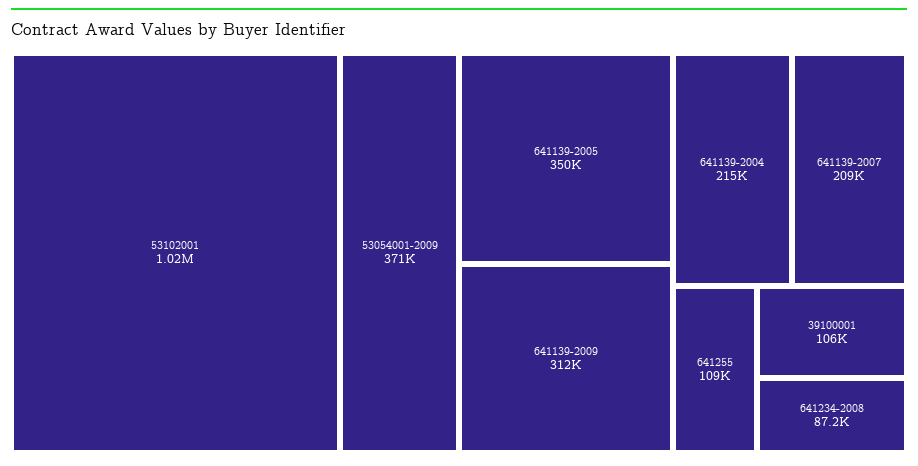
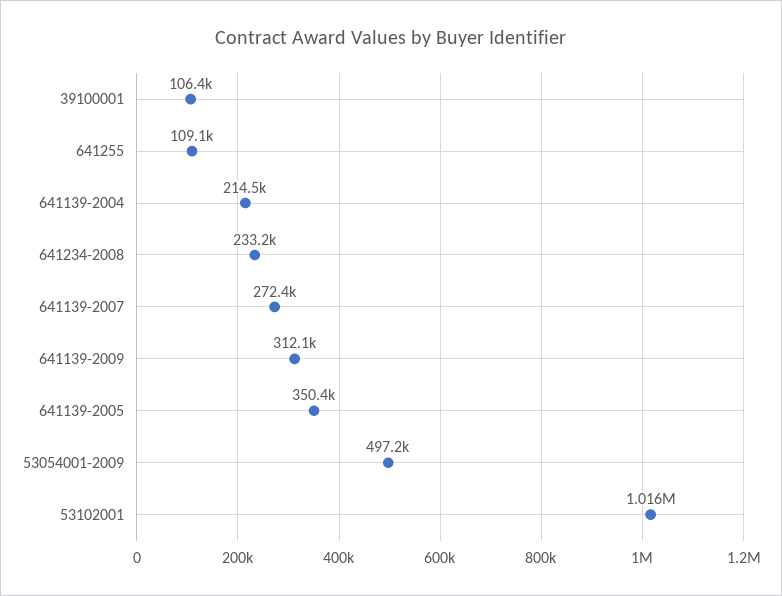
  {
    "53102001": 1016000,
-   "53054001-2009": 371000,
+   "53054001-2009": 497200,
    "641139-2005": 350400,
    "641139-2009": 312100,
    "641139-2004": 214500,
-   "641139-2007": 209000,
+   "641139-2007": 272400,
    "641255": 109100,
    "39100001": 106400,
-   "641234-2008": 87200
+   "641234-2008": 233200
  }

